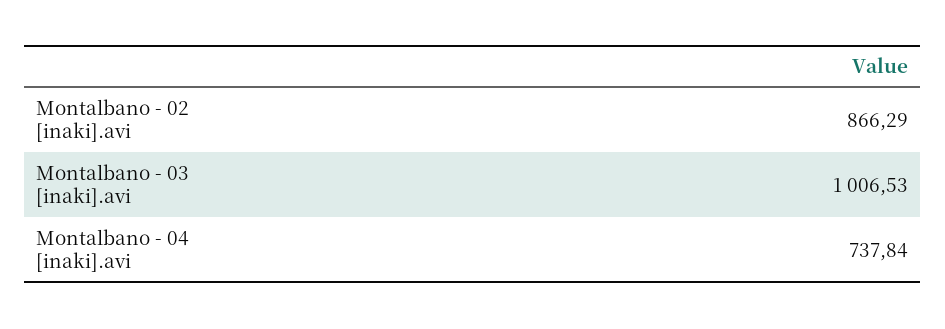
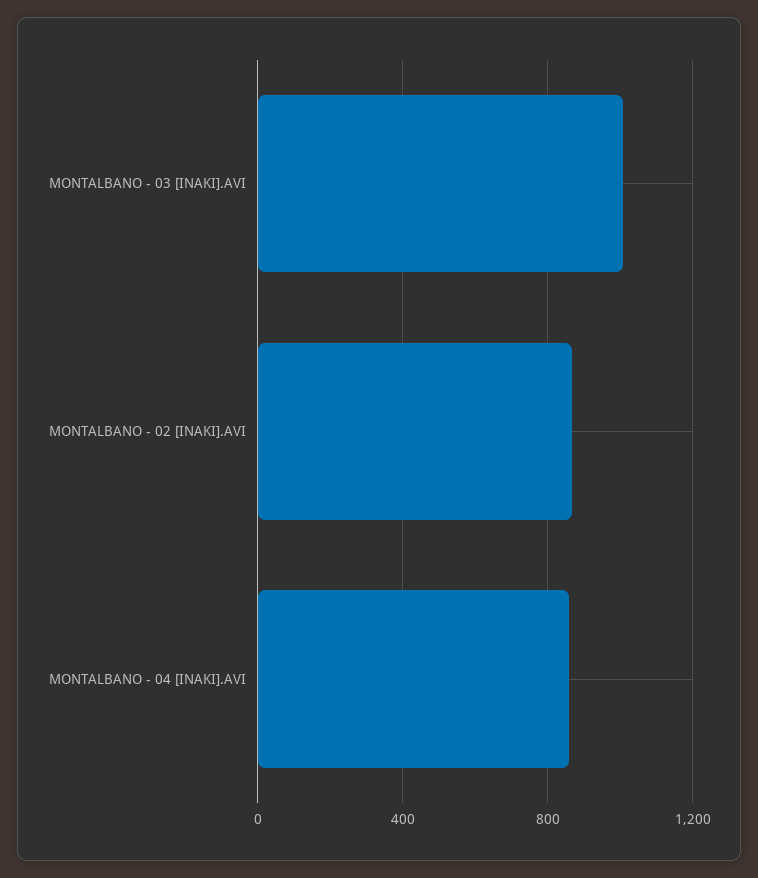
  {
    "Montalbano - 02 [inaki].avi": 866.29,
    "Montalbano - 03 [inaki].avi": 1006.53,
-   "Montalbano - 04 [inaki].avi": 737.84
+   "Montalbano - 04 [inaki].avi": 850
  }

